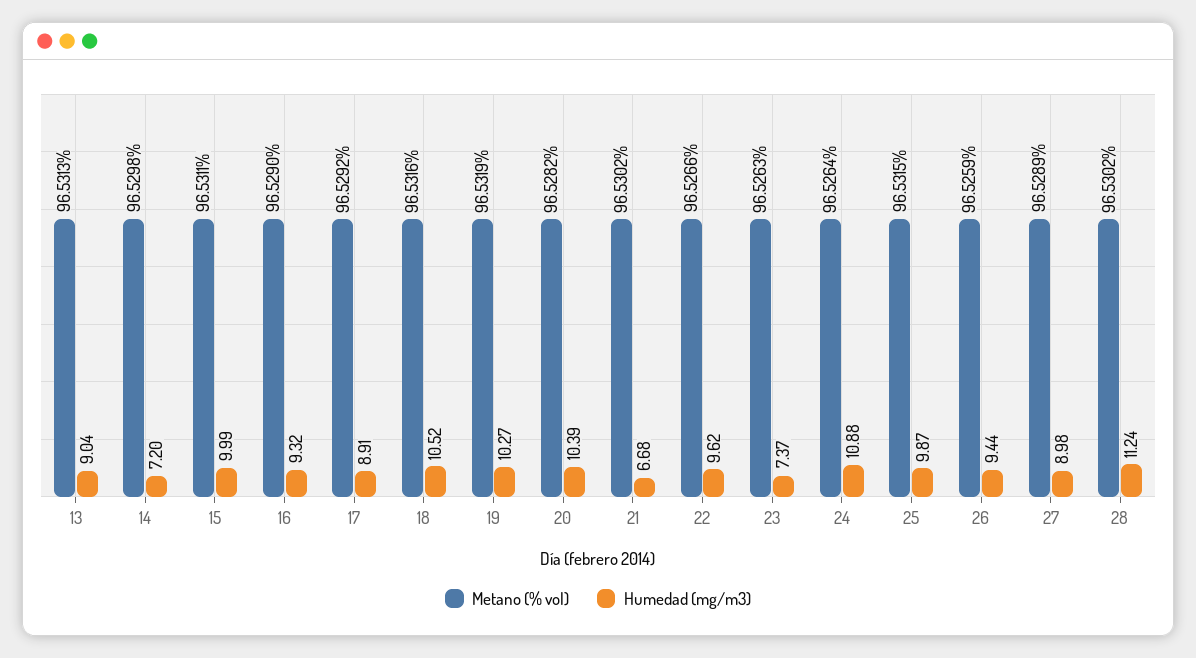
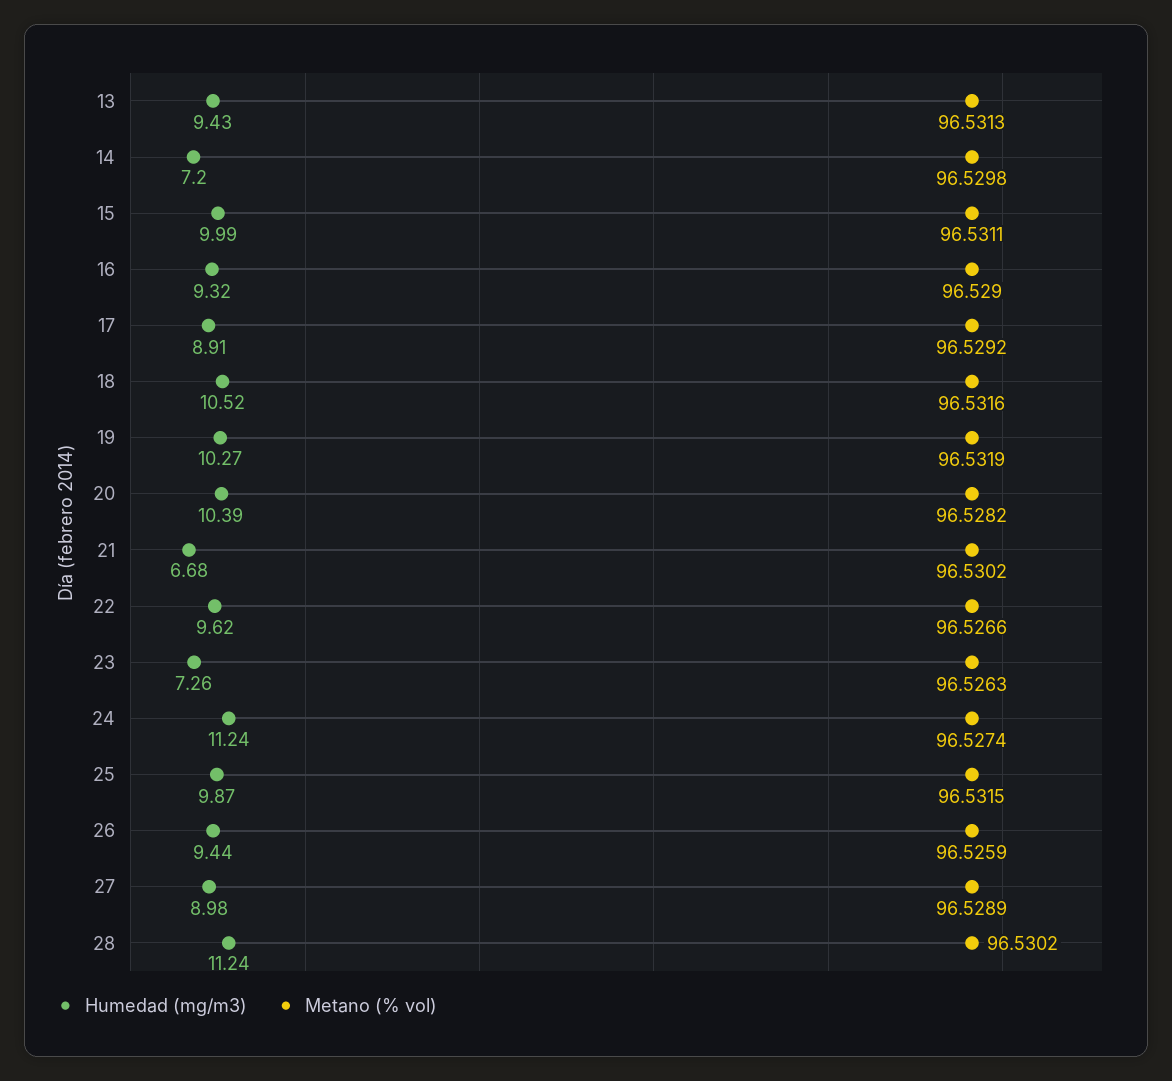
  {
    "Metano (% vol)": {
      "13": 96.5313,
      "14": 96.5298,
      "15": 96.5311,
      "16": 96.529,
      "17": 96.5292,
      "18": 96.5316,
      "19": 96.5319,
      "20": 96.5282,
      "21": 96.5302,
      "22": 96.5266,
      "23": 96.5263,
-     "24": 96.5264,
+     "24": 96.5274,
      "25": 96.5315,
      "26": 96.5259,
      "27": 96.5289,
      "28": 96.5302
    },
    "Humedad (mg/m3)": {
-     "13": 9.04,
+     "13": 9.43,
      "14": 7.2,
      "15": 9.99,
      "16": 9.32,
      "17": 8.91,
      "18": 10.52,
      "19": 10.27,
      "20": 10.39,
      "21": 6.68,
      "22": 9.62,
-     "23": 7.37,
+     "23": 7.26,
-     "24": 10.88,
+     "24": 11.24,
      "25": 9.87,
      "26": 9.44,
      "27": 8.98,
      "28": 11.24
    }
  }

